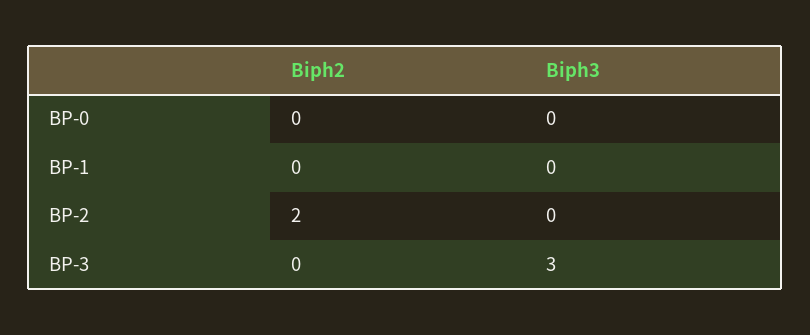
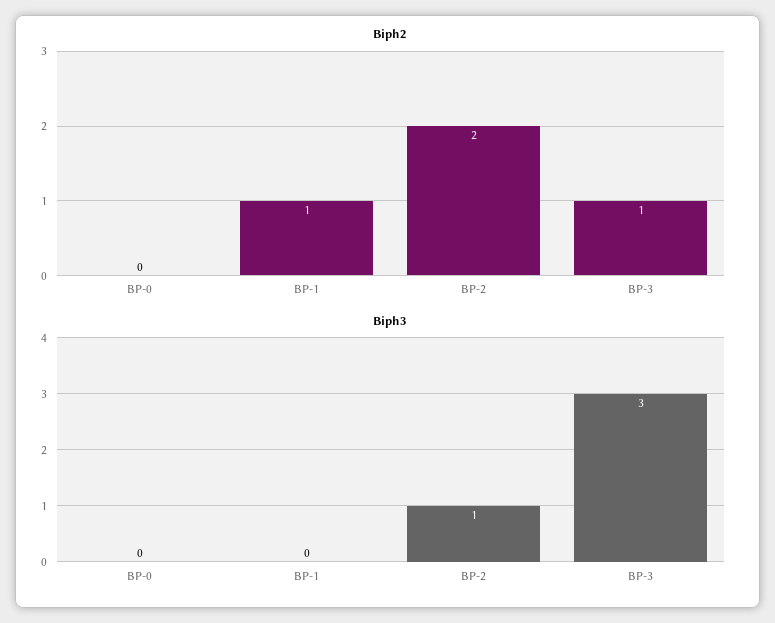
  {
    "Biph2": {
      "BP-0": 0,
-     "BP-1": 0,
+     "BP-1": 1,
      "BP-2": 2,
-     "BP-3": 0
+     "BP-3": 1
    },
    "Biph3": {
      "BP-0": 0,
      "BP-1": 0,
-     "BP-2": 0,
+     "BP-2": 1,
      "BP-3": 3
    }
  }

